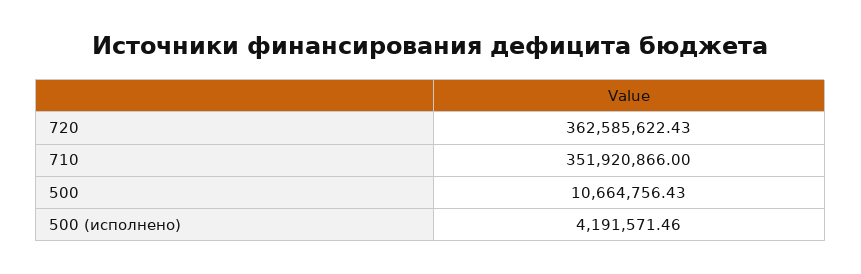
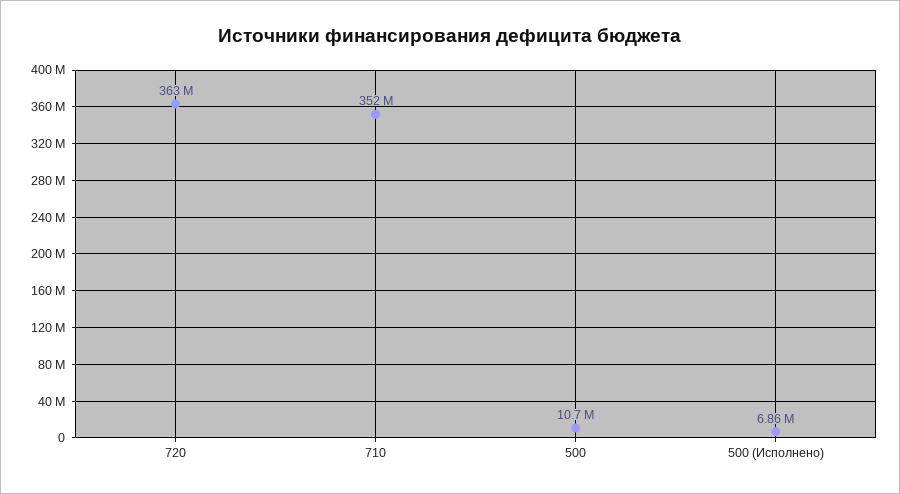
  {
    "720": 362585622.43,
    "710": 351920866,
    "500": 10664756.43,
-   "500 (исполнено)": 4191571.46
+   "500 (исполнено)": 6860000
  }

